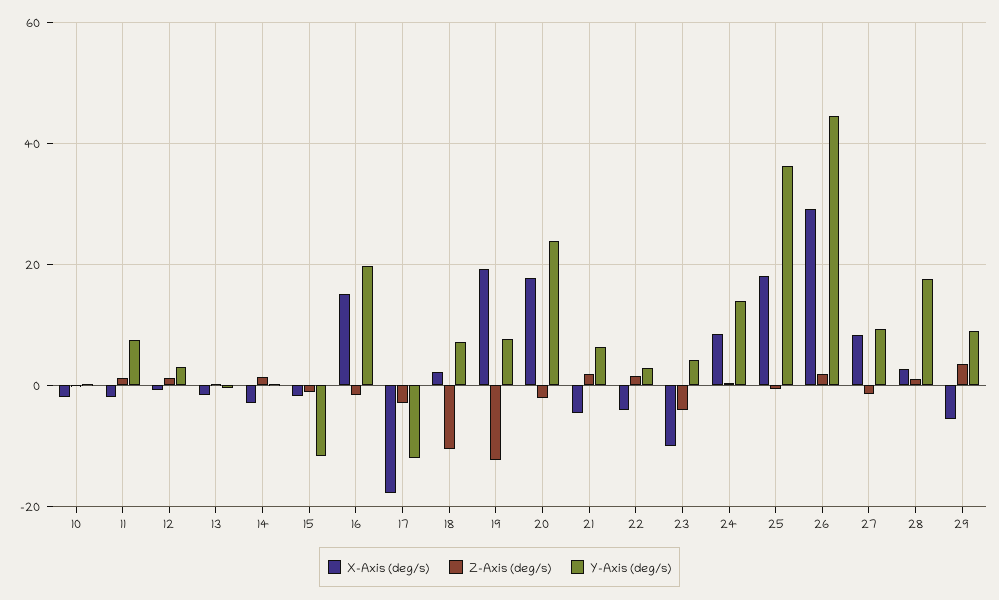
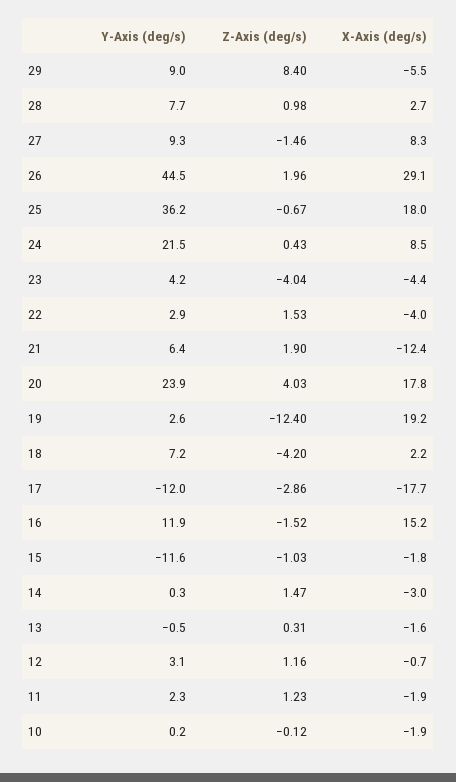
  {
    "X-Axis (deg/s)": {
      "10": -1.9,
      "11": -1.9,
      "12": -0.7,
      "13": -1.6,
      "14": -3,
      "15": -1.8,
      "16": 15.2,
      "17": -17.7,
      "18": 2.2,
      "19": 19.2,
      "20": 17.8,
-     "21": -4,
+     "21": -12.4,
      "22": -4,
-     "23": -10,
+     "23": -4.4,
      "24": 8.5,
      "25": 18,
      "26": 29.1,
      "27": 8.3,
      "28": 2.7,
      "29": -5.5
    },
    "Z-Axis (deg/s)": {
      "10": -0.12,
      "11": 1.23,
      "12": 1.16,
      "13": 0.31,
      "14": 1.47,
      "15": -1.03,
      "16": -1.52,
      "17": -2.86,
-     "18": -10,
+     "18": -4.2,
      "19": -12.4,
-     "20": -2,
+     "20": 4.03,
      "21": 1.9,
      "22": 1.53,
      "23": -4.04,
      "24": 0.43,
      "25": -0.67,
      "26": 1.96,
      "27": -1.46,
      "28": 0.98,
-     "29": 4
+     "29": 8.4
    },
    "Y-Axis (deg/s)": {
      "10": 0.2,
-     "11": 8,
+     "11": 2.3,
      "12": 3.1,
      "13": -0.5,
      "14": 0.3,
      "15": -11.6,
-     "16": 20,
+     "16": 11.9,
      "17": -12,
      "18": 7.2,
-     "19": 8,
+     "19": 2.6,
      "20": 23.9,
      "21": 6.4,
      "22": 2.9,
      "23": 4.2,
-     "24": 14,
+     "24": 21.5,
      "25": 36.2,
      "26": 44.5,
      "27": 9.3,
-     "28": 18,
+     "28": 7.7,
      "29": 9
    }
  }

